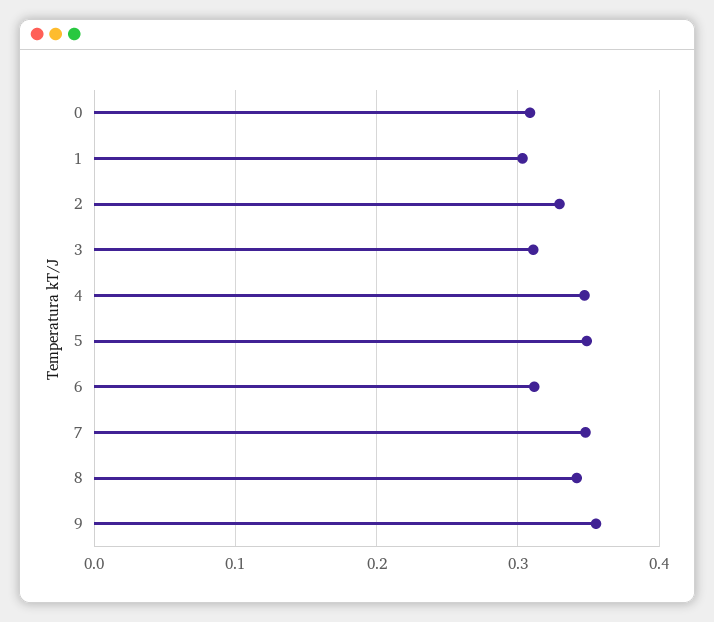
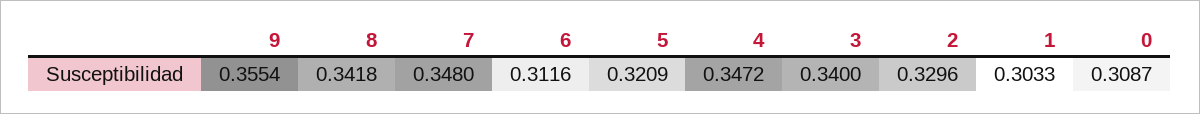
  {
    "0": 0.3087,
    "1": 0.3033,
    "2": 0.3296,
-   "3": 0.31,
+   "3": 0.34,
    "4": 0.3472,
-   "5": 0.35,
+   "5": 0.3209,
    "6": 0.3116,
    "7": 0.348,
    "8": 0.3418,
    "9": 0.3554
  }

